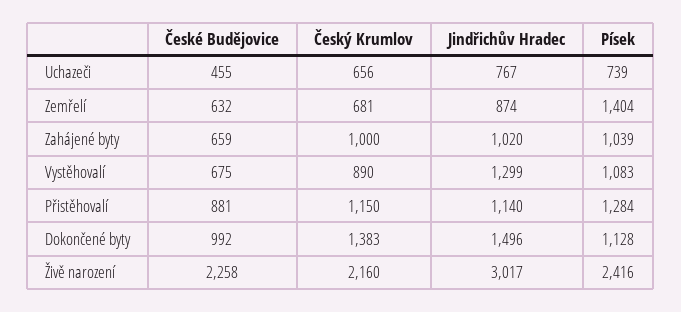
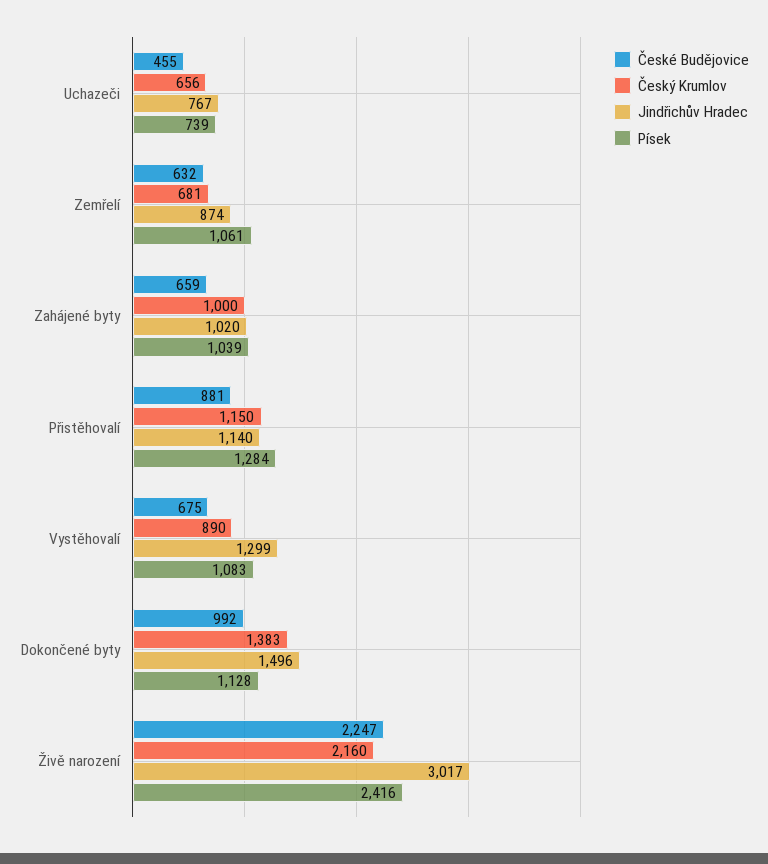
  {
    "České Budějovice": {
      "Uchazeči": 455,
      "Zemřelí": 632,
      "Zahájené byty": 659,
      "Vystěhovalí": 675,
      "Přistěhovalí": 881,
      "Dokončené byty": 992,
-     "Živě narození": 2258
+     "Živě narození": 2247
    },
    "Český Krumlov": {
      "Uchazeči": 656,
      "Zemřelí": 681,
      "Zahájené byty": 1000,
      "Vystěhovalí": 890,
      "Přistěhovalí": 1150,
      "Dokončené byty": 1383,
      "Živě narození": 2160
    },
    "Jindřichův Hradec": {
      "Uchazeči": 767,
      "Zemřelí": 874,
      "Zahájené byty": 1020,
      "Vystěhovalí": 1299,
      "Přistěhovalí": 1140,
      "Dokončené byty": 1496,
      "Živě narození": 3017
    },
    "Písek": {
      "Uchazeči": 739,
-     "Zemřelí": 1404,
+     "Zemřelí": 1061,
      "Zahájené byty": 1039,
      "Vystěhovalí": 1083,
      "Přistěhovalí": 1284,
      "Dokončené byty": 1128,
      "Živě narození": 2416
    }
  }

